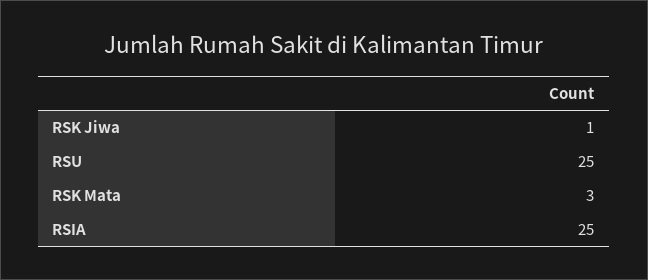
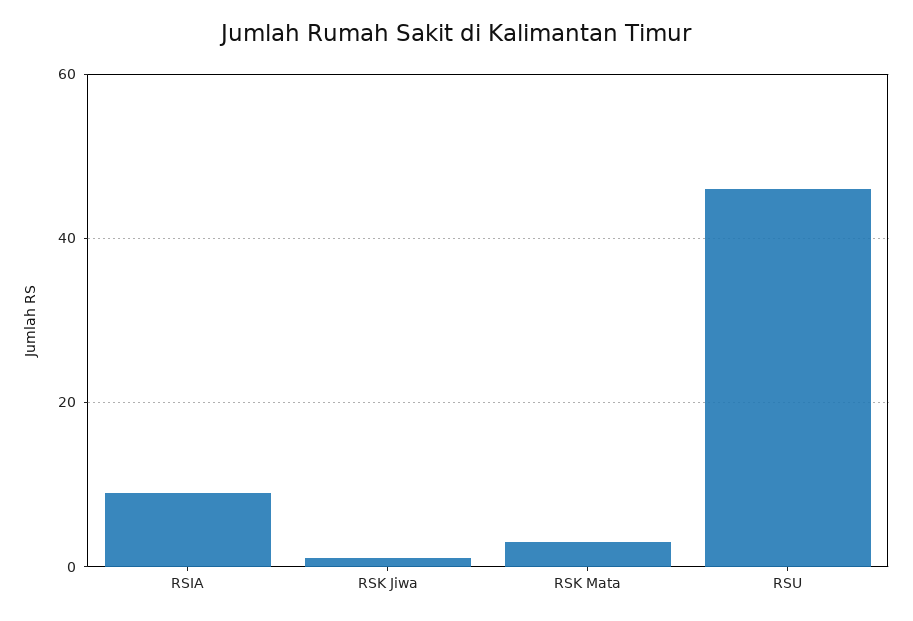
  {
    "RSK Jiwa": 1,
-   "RSU": 25,
+   "RSU": 45,
    "RSK Mata": 3,
-   "RSIA": 25
+   "RSIA": 10
  }

